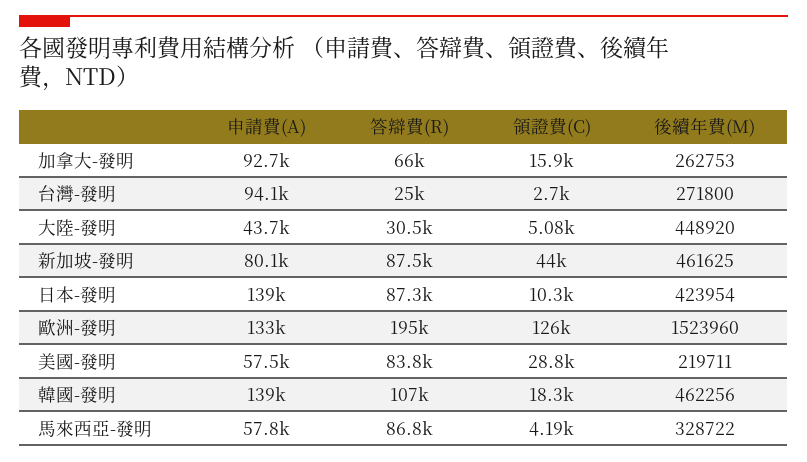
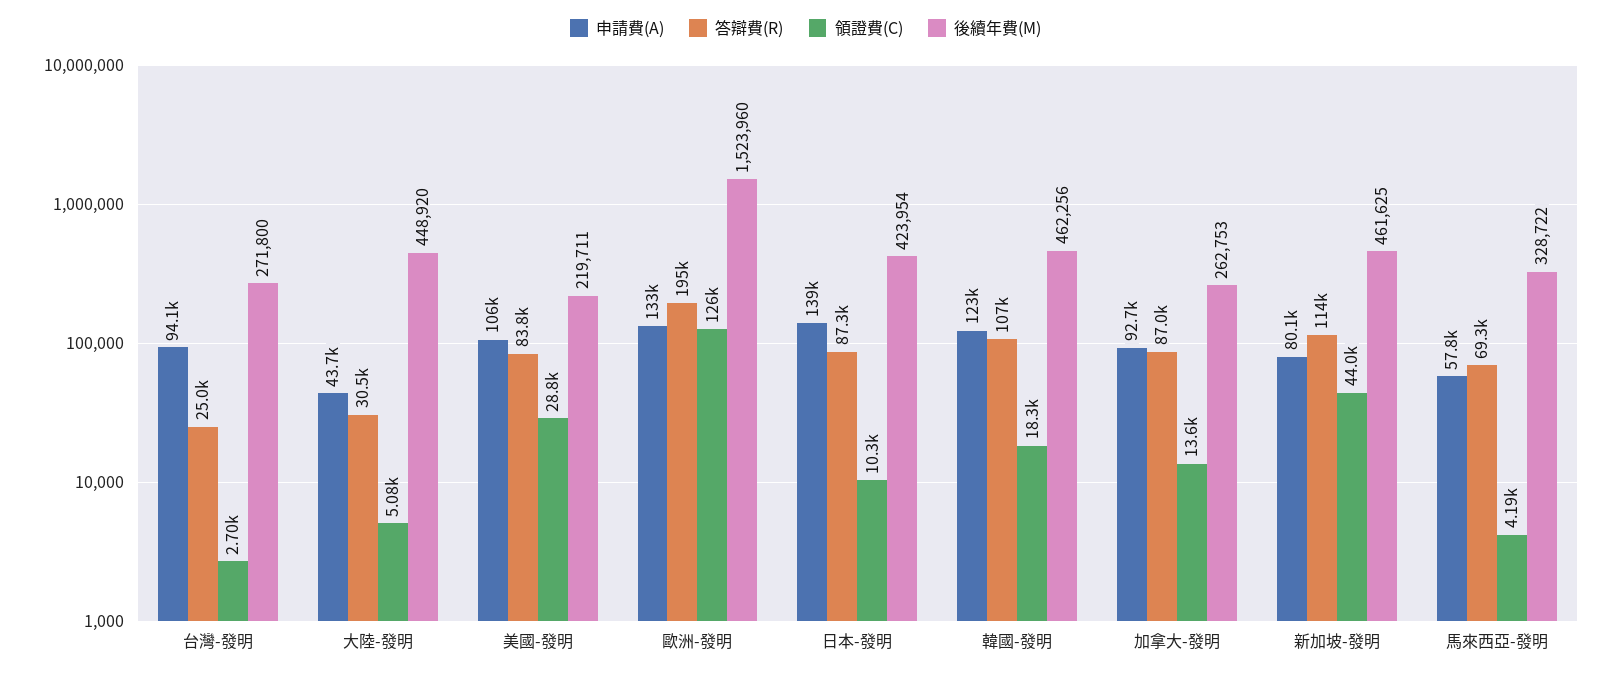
  {
    "申請費(A)": {
      "加拿大-發明": 92700,
      "台灣-發明": 94100,
      "大陸-發明": 43700,
      "新加坡-發明": 80100,
      "日本-發明": 139000,
      "歐洲-發明": 133000,
-     "美國-發明": 57500,
+     "美國-發明": 106000,
-     "韓國-發明": 139000,
+     "韓國-發明": 123000,
      "馬來西亞-發明": 57800
    },
    "答辯費(R)": {
-     "加拿大-發明": 66000,
+     "加拿大-發明": 87000,
      "台灣-發明": 25000,
      "大陸-發明": 30500,
-     "新加坡-發明": 87500,
+     "新加坡-發明": 114000,
      "日本-發明": 87300,
      "歐洲-發明": 195000,
      "美國-發明": 83800,
      "韓國-發明": 107000,
-     "馬來西亞-發明": 86800
+     "馬來西亞-發明": 69300
    },
    "領證費(C)": {
-     "加拿大-發明": 15900,
+     "加拿大-發明": 13600,
      "台灣-發明": 2700,
      "大陸-發明": 5080,
      "新加坡-發明": 44000,
      "日本-發明": 10300,
      "歐洲-發明": 126000,
      "美國-發明": 28800,
      "韓國-發明": 18300,
      "馬來西亞-發明": 4190
    },
    "後續年費(M)": {
      "加拿大-發明": 262753,
      "台灣-發明": 271800,
      "大陸-發明": 448920,
      "新加坡-發明": 461625,
      "日本-發明": 423954,
      "歐洲-發明": 1523960,
      "美國-發明": 219711,
      "韓國-發明": 462256,
      "馬來西亞-發明": 328722
    }
  }

